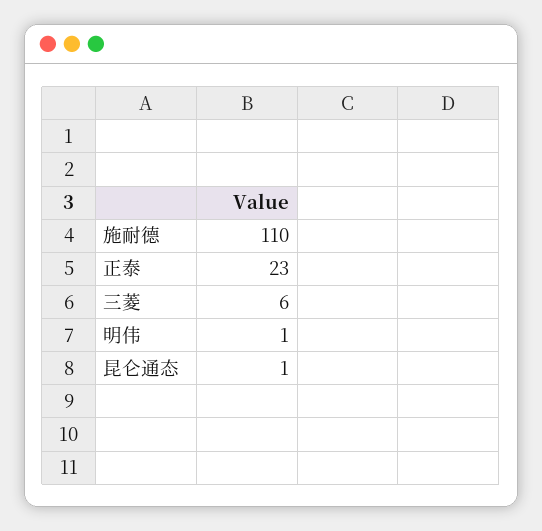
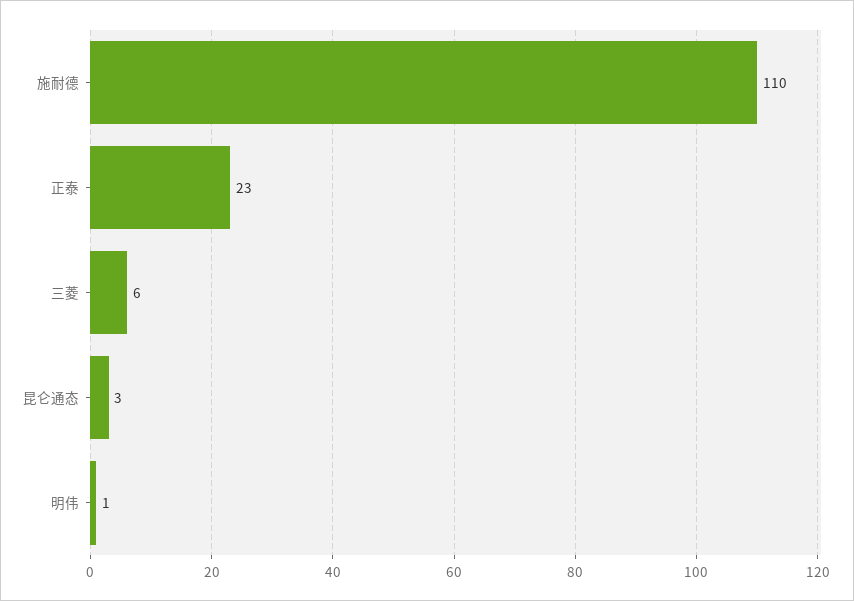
  {
    "施耐德": 110,
    "正泰": 23,
    "三菱": 6,
    "明伟": 1,
-   "昆仑通态": 1
+   "昆仑通态": 3
  }

